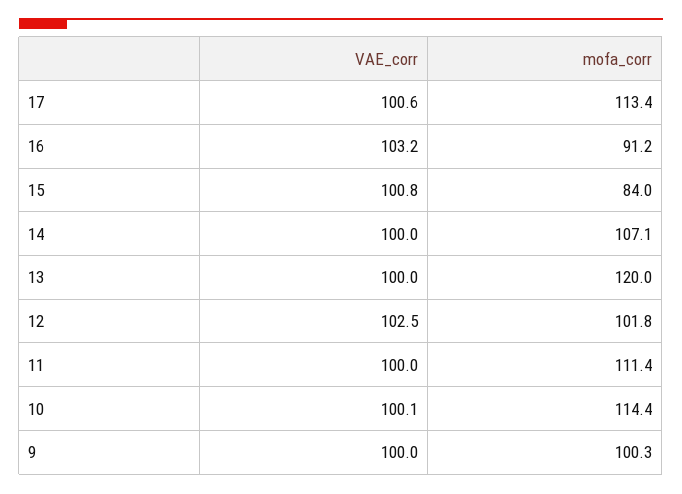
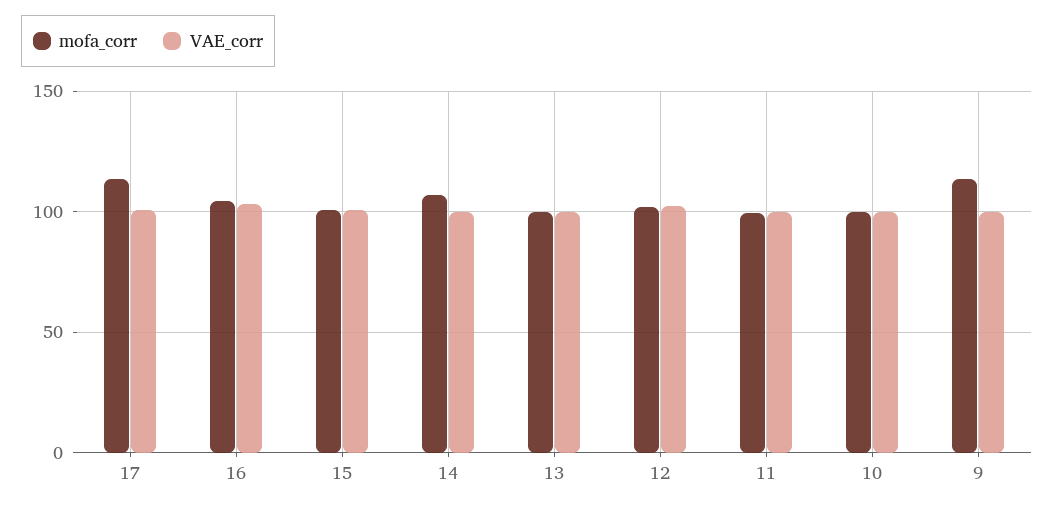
  {
    "VAE_corr": {
      "17": 100.6,
      "16": 103.2,
      "15": 100.8,
      "14": 100,
      "13": 100,
      "12": 102.5,
      "11": 100,
      "10": 100.1,
      "9": 100
    },
    "mofa_corr": {
      "17": 113.4,
-     "16": 91.2,
+     "16": 105,
-     "15": 84,
+     "15": 100,
      "14": 107.1,
-     "13": 120,
+     "13": 100,
      "12": 101.8,
-     "11": 111.4,
+     "11": 100,
-     "10": 114.4,
+     "10": 100,
-     "9": 100.3
+     "9": 115
    }
  }

